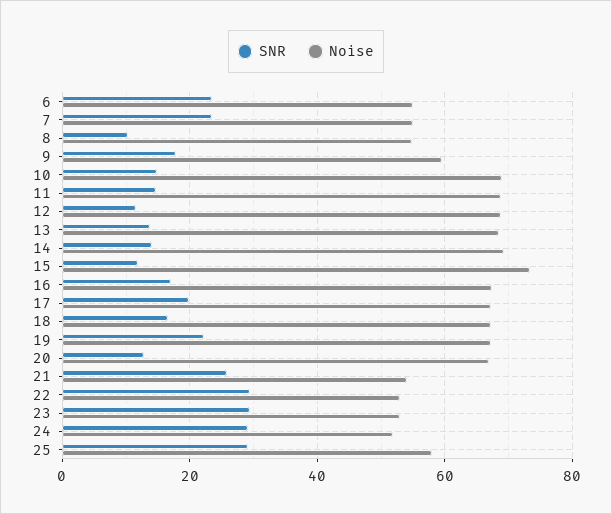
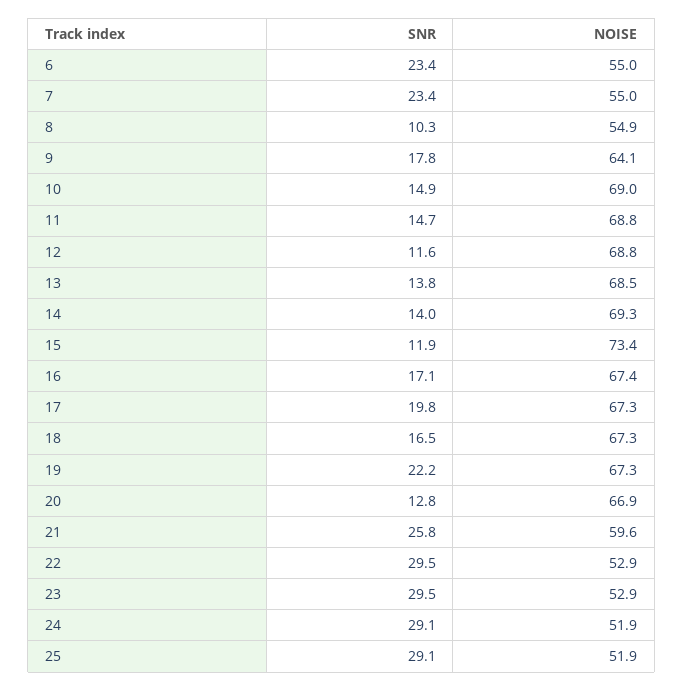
  {
    "SNR": {
      "6": 23.4,
      "7": 23.4,
      "8": 10.3,
      "9": 17.8,
      "10": 14.9,
      "11": 14.7,
      "12": 11.6,
      "13": 13.8,
      "14": 14,
      "15": 11.9,
      "16": 17.1,
      "17": 19.8,
      "18": 16.5,
      "19": 22.2,
      "20": 12.8,
      "21": 25.8,
      "22": 29.5,
      "23": 29.5,
      "24": 29.1,
      "25": 29.1
    },
    "Noise": {
      "6": 55,
      "7": 55,
      "8": 54.9,
-     "9": 60,
+     "9": 64.1,
      "10": 69,
      "11": 68.8,
      "12": 68.8,
      "13": 68.5,
      "14": 69.3,
      "15": 73.4,
      "16": 67.4,
      "17": 67.3,
      "18": 67.3,
      "19": 67.3,
      "20": 66.9,
-     "21": 54,
+     "21": 59.6,
      "22": 52.9,
      "23": 52.9,
      "24": 51.9,
-     "25": 58
+     "25": 51.9
    }
  }

